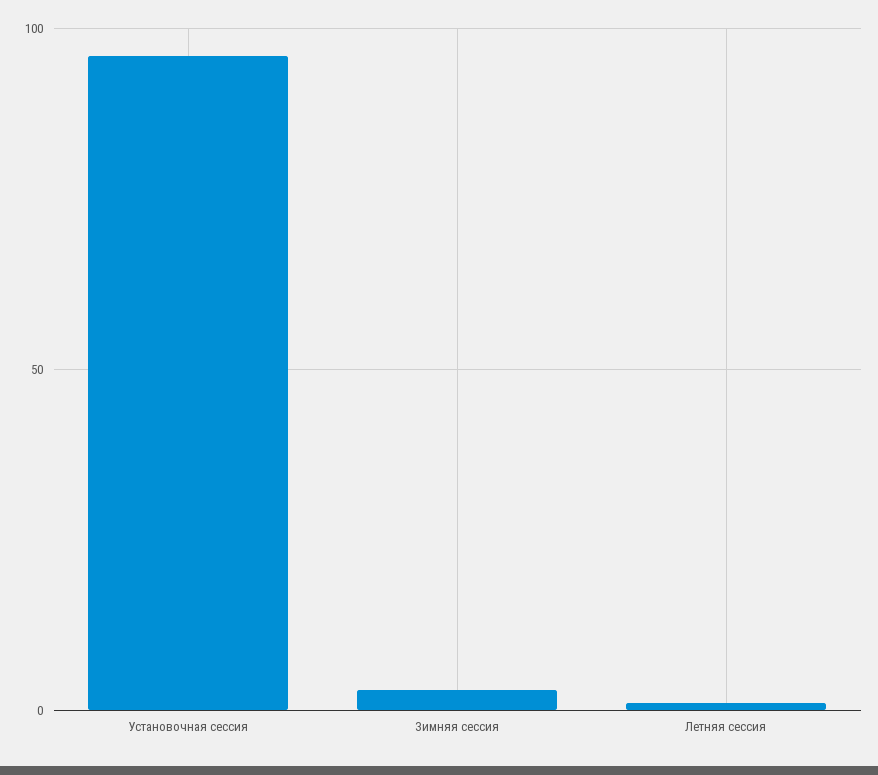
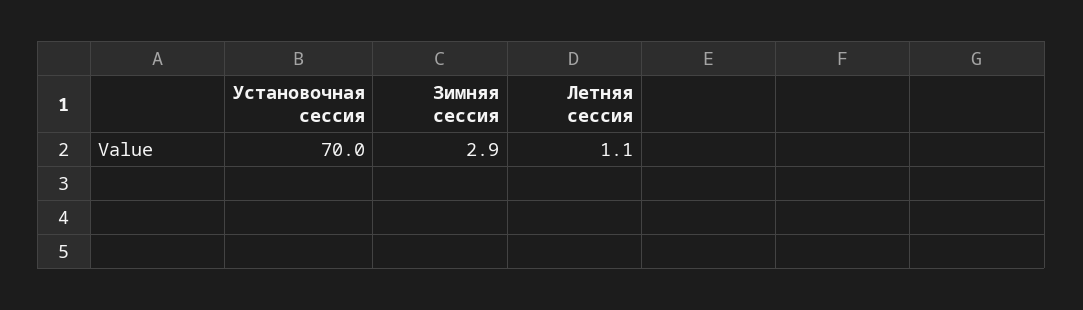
  {
-   "Установочная сессия": 95,
+   "Установочная сессия": 70,
    "Зимняя сессия": 2.9,
    "Летняя сессия": 1.1
  }

